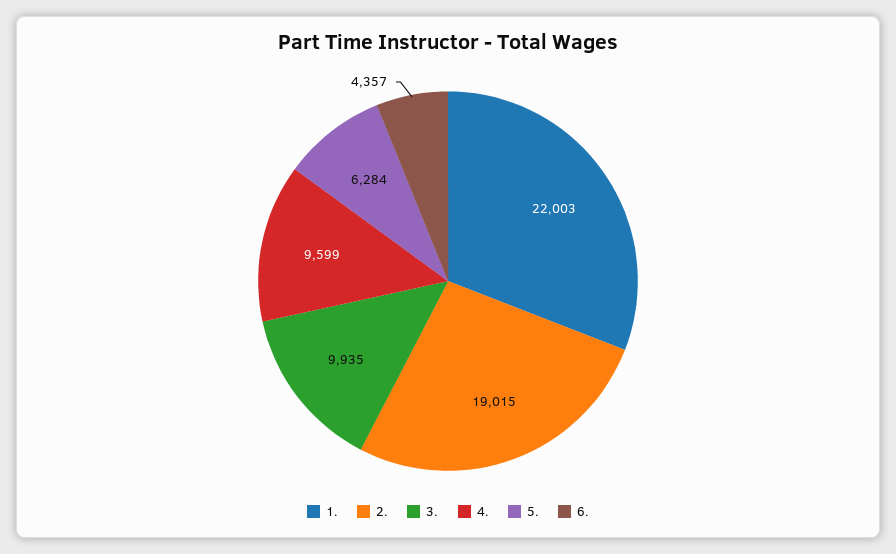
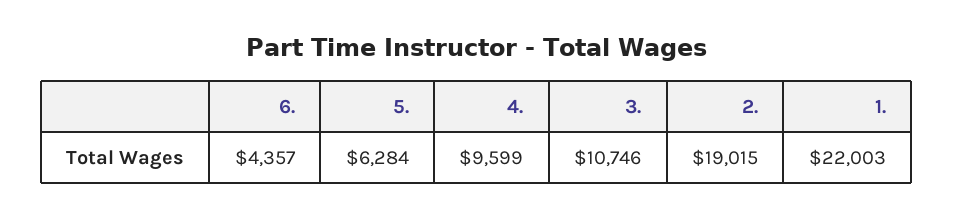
  {
    "1.": 22003,
    "2.": 19015,
-   "3.": 9935,
+   "3.": 10746,
    "4.": 9599,
    "5.": 6284,
    "6.": 4357
  }

